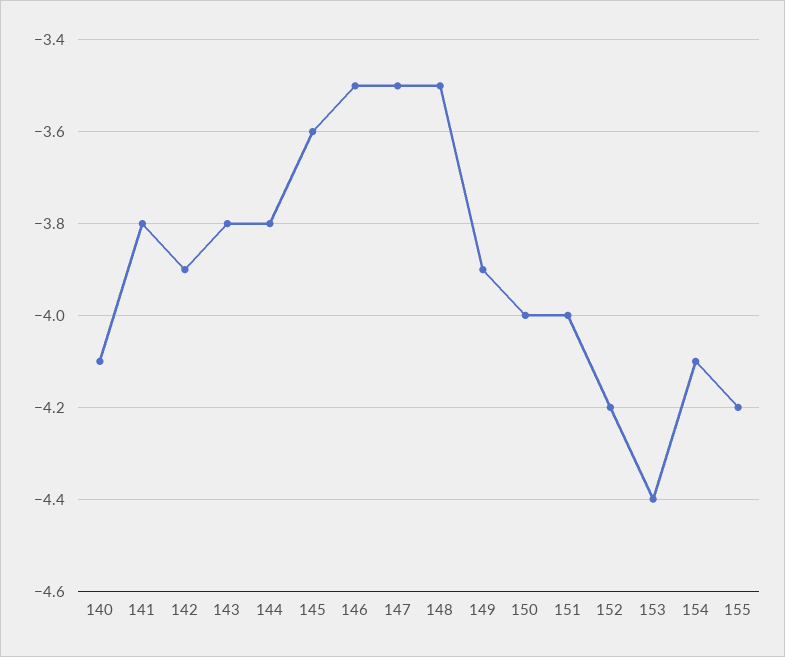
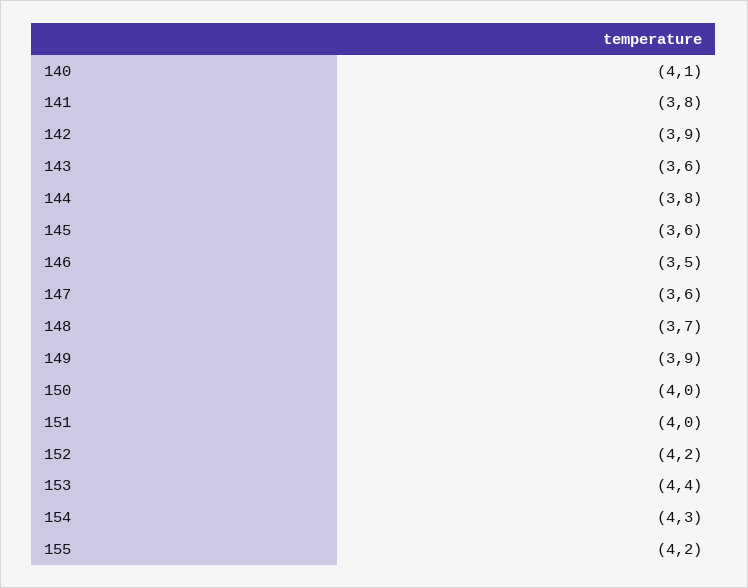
  {
    "140": -4.1,
    "141": -3.8,
    "142": -3.9,
-   "143": -3.8,
+   "143": -3.6,
    "144": -3.8,
    "145": -3.6,
    "146": -3.5,
-   "147": -3.5,
+   "147": -3.6,
-   "148": -3.5,
+   "148": -3.7,
    "149": -3.9,
    "150": -4,
    "151": -4,
    "152": -4.2,
    "153": -4.4,
-   "154": -4.1,
+   "154": -4.3,
    "155": -4.2
  }

